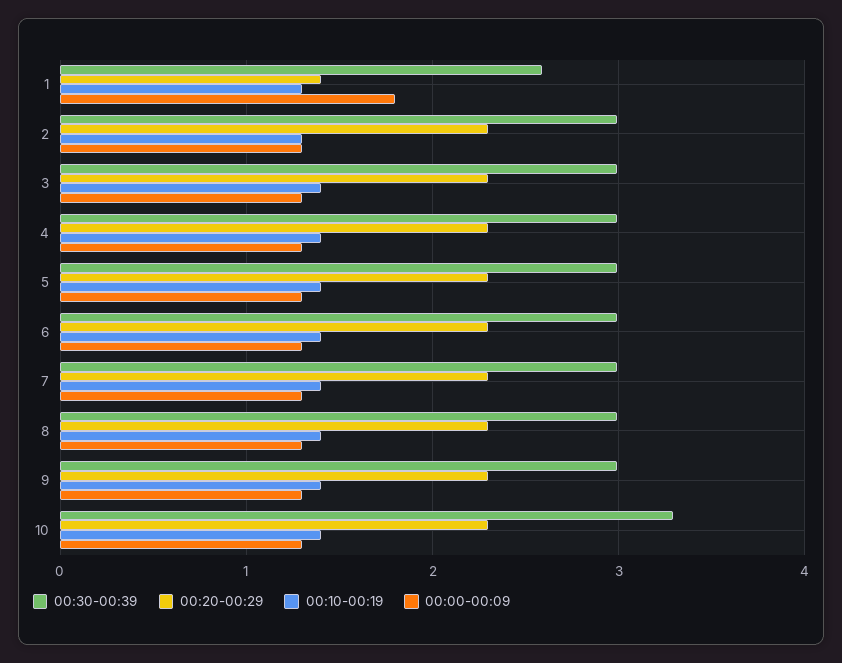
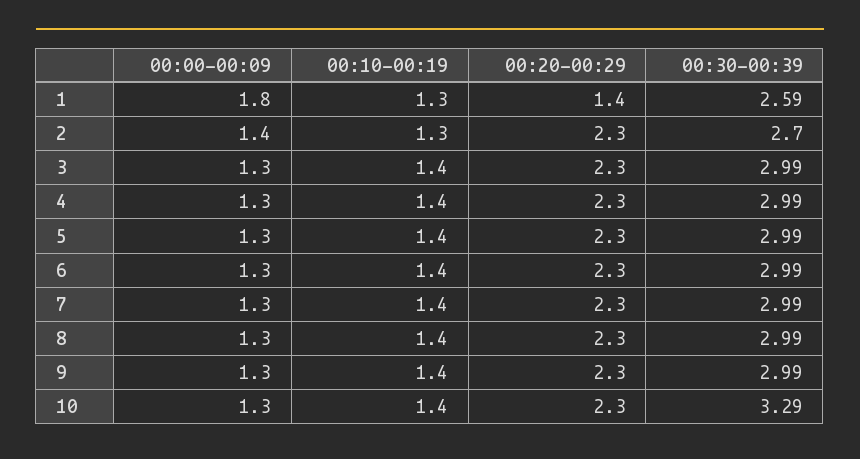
  {
    "00:30-00:39": {
      "1": 2.59,
-     "2": 3,
+     "2": 2.7,
      "3": 2.99,
      "4": 2.99,
      "5": 2.99,
      "6": 2.99,
      "7": 2.99,
      "8": 2.99,
      "9": 2.99,
      "10": 3.29
    },
    "00:20-00:29": {
      "1": 1.4,
      "2": 2.3,
      "3": 2.3,
      "4": 2.3,
      "5": 2.3,
      "6": 2.3,
      "7": 2.3,
      "8": 2.3,
      "9": 2.3,
      "10": 2.3
    },
    "00:10-00:19": {
      "1": 1.3,
      "2": 1.3,
      "3": 1.4,
      "4": 1.4,
      "5": 1.4,
      "6": 1.4,
      "7": 1.4,
      "8": 1.4,
      "9": 1.4,
      "10": 1.4
    },
    "00:00-00:09": {
      "1": 1.8,
-     "2": 1.3,
+     "2": 1.4,
      "3": 1.3,
      "4": 1.3,
      "5": 1.3,
      "6": 1.3,
      "7": 1.3,
      "8": 1.3,
      "9": 1.3,
      "10": 1.3
    }
  }

